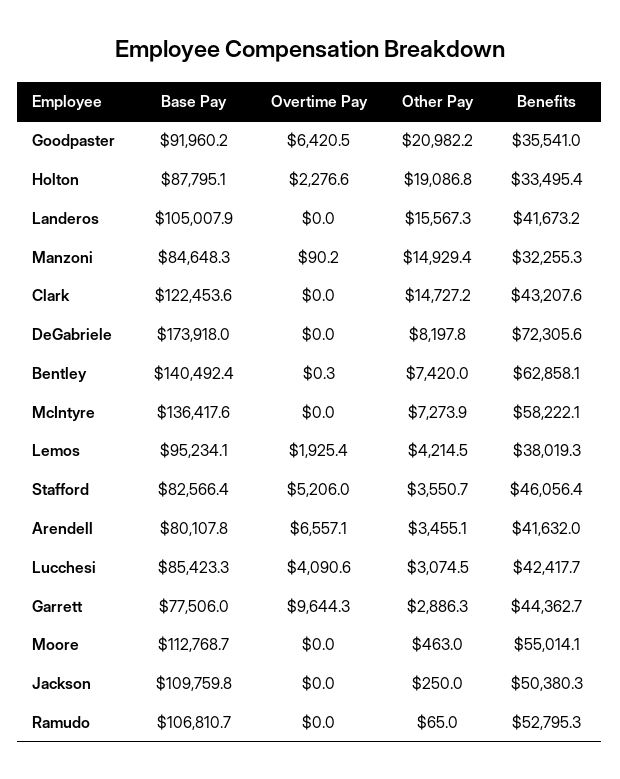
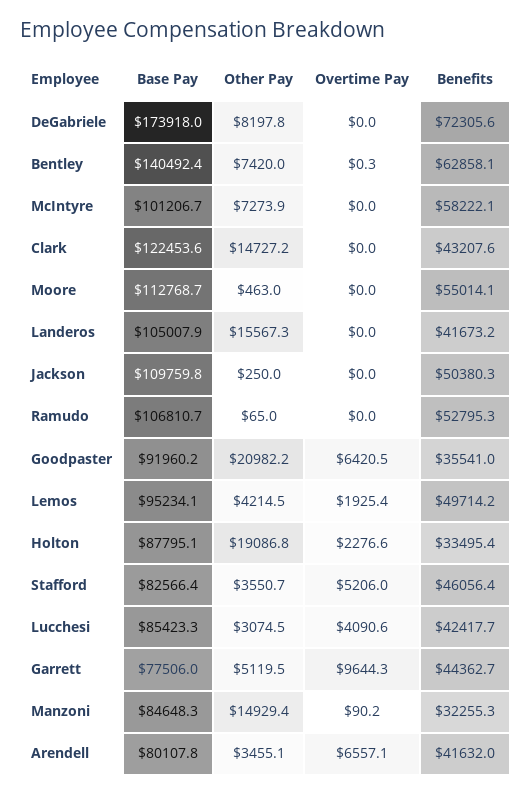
  {
    "Base Pay": {
      "Goodpaster": 91960.2,
      "Holton": 87795.1,
      "Landeros": 105007.9,
      "Manzoni": 84648.3,
      "Clark": 122453.6,
      "DeGabriele": 173918,
      "Bentley": 140492.4,
-     "McIntyre": 136417.6,
+     "McIntyre": 101206.7,
      "Lemos": 95234.1,
      "Stafford": 82566.4,
      "Arendell": 80107.8,
      "Lucchesi": 85423.3,
      "Garrett": 77506,
      "Moore": 112768.7,
      "Jackson": 109759.8,
      "Ramudo": 106810.7
    },
    "Overtime Pay": {
      "Goodpaster": 6420.5,
      "Holton": 2276.6,
      "Landeros": 0,
      "Manzoni": 90.2,
      "Clark": 0,
      "DeGabriele": 0,
      "Bentley": 0.3,
      "McIntyre": 0,
      "Lemos": 1925.4,
      "Stafford": 5206,
      "Arendell": 6557.1,
      "Lucchesi": 4090.6,
      "Garrett": 9644.3,
      "Moore": 0,
      "Jackson": 0,
      "Ramudo": 0
    },
    "Other Pay": {
      "Goodpaster": 20982.2,
      "Holton": 19086.8,
      "Landeros": 15567.3,
      "Manzoni": 14929.4,
      "Clark": 14727.2,
      "DeGabriele": 8197.8,
      "Bentley": 7420,
      "McIntyre": 7273.9,
      "Lemos": 4214.5,
      "Stafford": 3550.7,
      "Arendell": 3455.1,
      "Lucchesi": 3074.5,
-     "Garrett": 2886.3,
+     "Garrett": 5119.5,
      "Moore": 463,
      "Jackson": 250,
      "Ramudo": 65
    },
    "Benefits": {
      "Goodpaster": 35541,
      "Holton": 33495.4,
      "Landeros": 41673.2,
      "Manzoni": 32255.3,
      "Clark": 43207.6,
      "DeGabriele": 72305.6,
      "Bentley": 62858.1,
      "McIntyre": 58222.1,
-     "Lemos": 38019.3,
+     "Lemos": 49714.2,
      "Stafford": 46056.4,
      "Arendell": 41632,
      "Lucchesi": 42417.7,
      "Garrett": 44362.7,
      "Moore": 55014.1,
      "Jackson": 50380.3,
      "Ramudo": 52795.3
    }
  }

